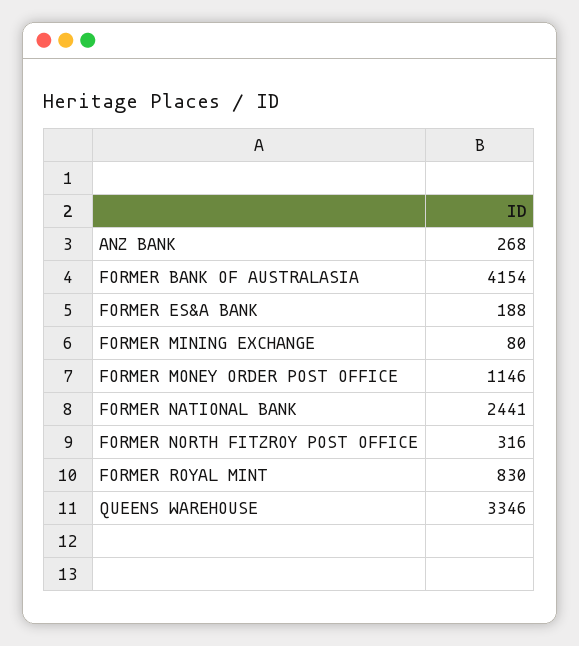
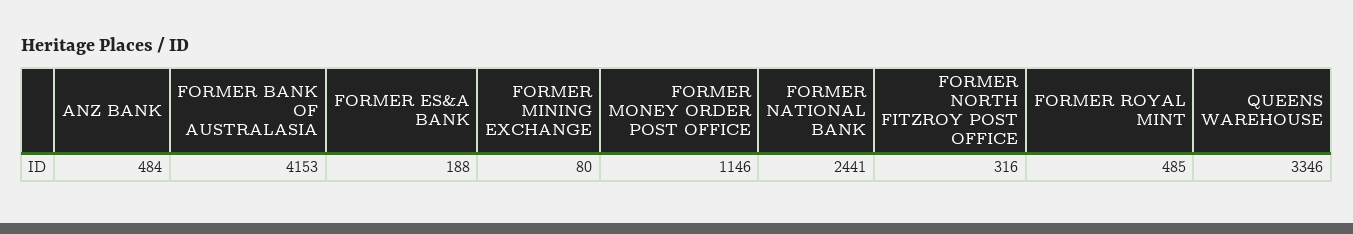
  {
-   "ANZ BANK": 268,
+   "ANZ BANK": 484,
-   "FORMER BANK OF AUSTRALASIA": 4154,
+   "FORMER BANK OF AUSTRALASIA": 4153,
    "FORMER ES&A BANK": 188,
    "FORMER MINING EXCHANGE": 80,
    "FORMER MONEY ORDER POST OFFICE": 1146,
    "FORMER NATIONAL BANK": 2441,
    "FORMER NORTH FITZROY POST OFFICE": 316,
-   "FORMER ROYAL MINT": 830,
+   "FORMER ROYAL MINT": 485,
    "QUEENS WAREHOUSE": 3346
  }

